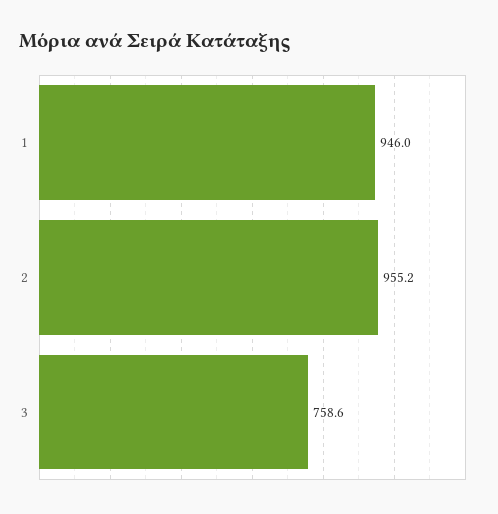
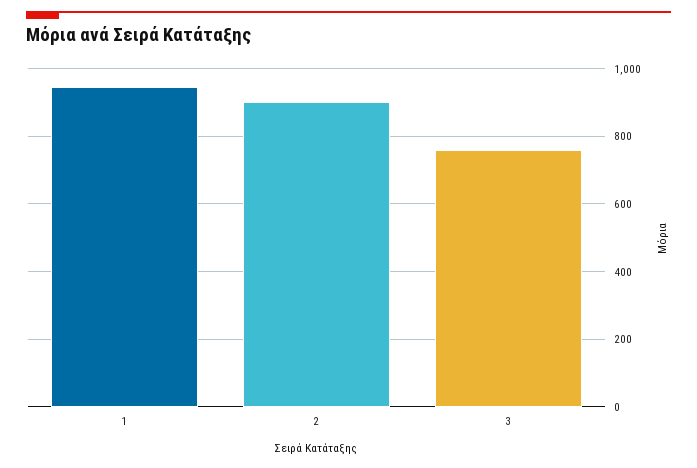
  {
    "1": 946,
-   "2": 955.2,
+   "2": 900,
    "3": 758.6
  }

